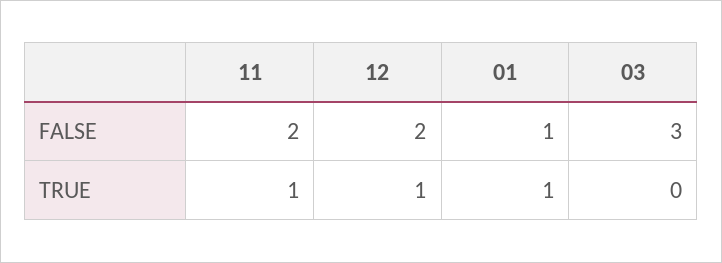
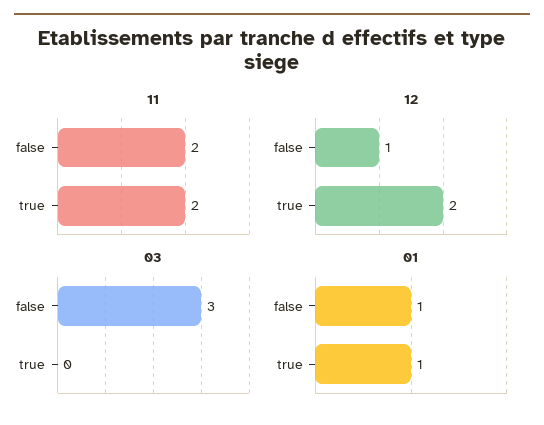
  {
    "11": {
      "FALSE": 2,
-     "TRUE": 1
+     "TRUE": 2
    },
    "12": {
-     "FALSE": 2,
+     "FALSE": 1,
-     "TRUE": 1
+     "TRUE": 2
    },
    "01": {
      "FALSE": 1,
      "TRUE": 1
    },
    "03": {
      "FALSE": 3,
      "TRUE": 0
    }
  }

